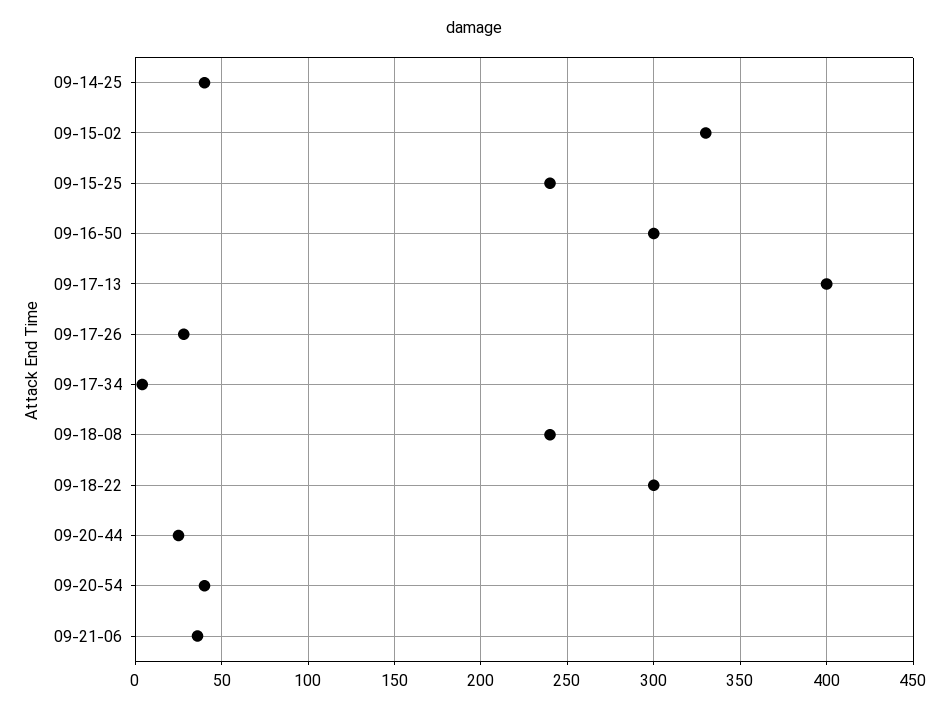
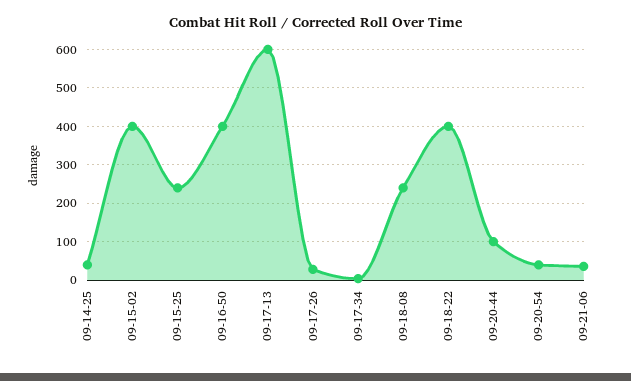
  {
    "09-14-25": 40,
-   "09-15-02": 330,
+   "09-15-02": 400,
    "09-15-25": 240,
-   "09-16-50": 300,
+   "09-16-50": 400,
-   "09-17-13": 400,
+   "09-17-13": 600,
    "09-17-26": 30,
    "09-17-34": 5,
    "09-18-08": 240,
-   "09-18-22": 300,
+   "09-18-22": 400,
-   "09-20-44": 25,
+   "09-20-44": 100,
    "09-20-54": 40,
    "09-21-06": 35
  }

